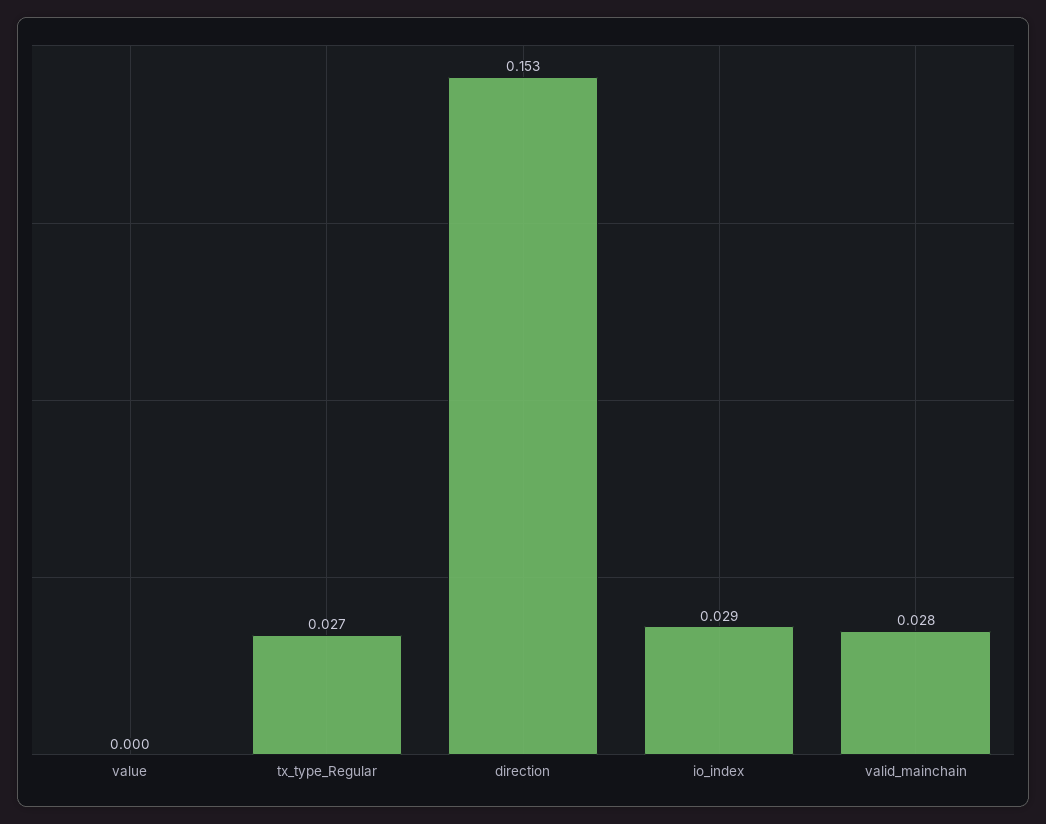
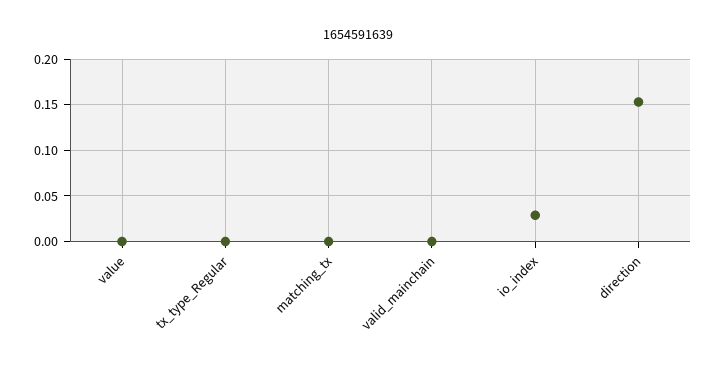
  {
    "value": 0,
-   "tx_type_Regular": 0.027,
+   "tx_type_Regular": 0,
    "direction": 0.153,
    "io_index": 0.029,
-   "valid_mainchain": 0.028
+   "valid_mainchain": 0,
+   "matching_tx": 0
  }

